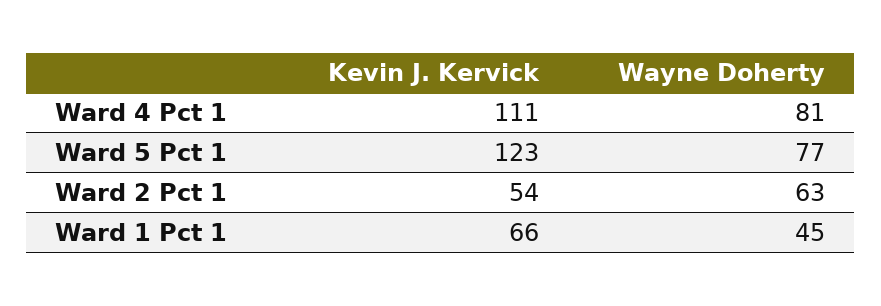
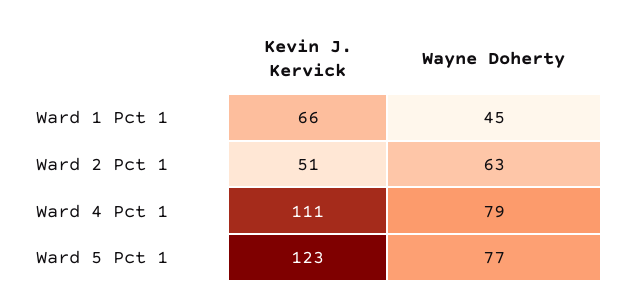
  {
    "Kevin J. Kervick": {
      "Ward 4 Pct 1": 111,
      "Ward 5 Pct 1": 123,
-     "Ward 2 Pct 1": 54,
+     "Ward 2 Pct 1": 51,
      "Ward 1 Pct 1": 66
    },
    "Wayne Doherty": {
-     "Ward 4 Pct 1": 81,
+     "Ward 4 Pct 1": 79,
      "Ward 5 Pct 1": 77,
      "Ward 2 Pct 1": 63,
      "Ward 1 Pct 1": 45
    }
  }

